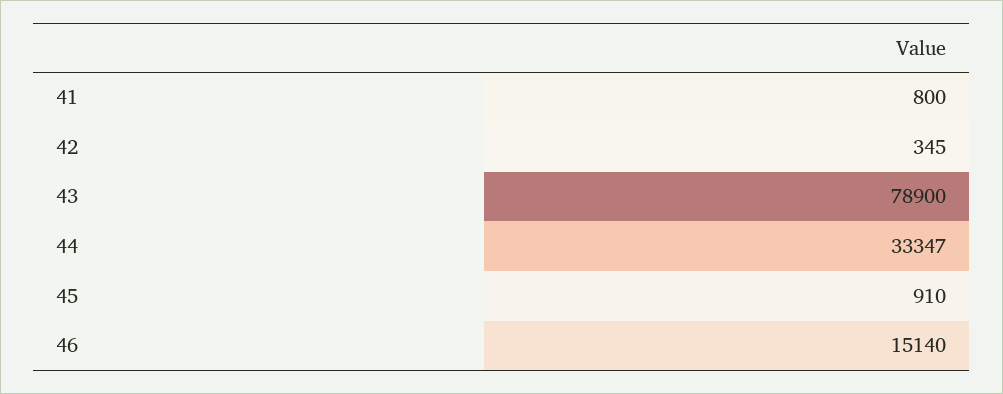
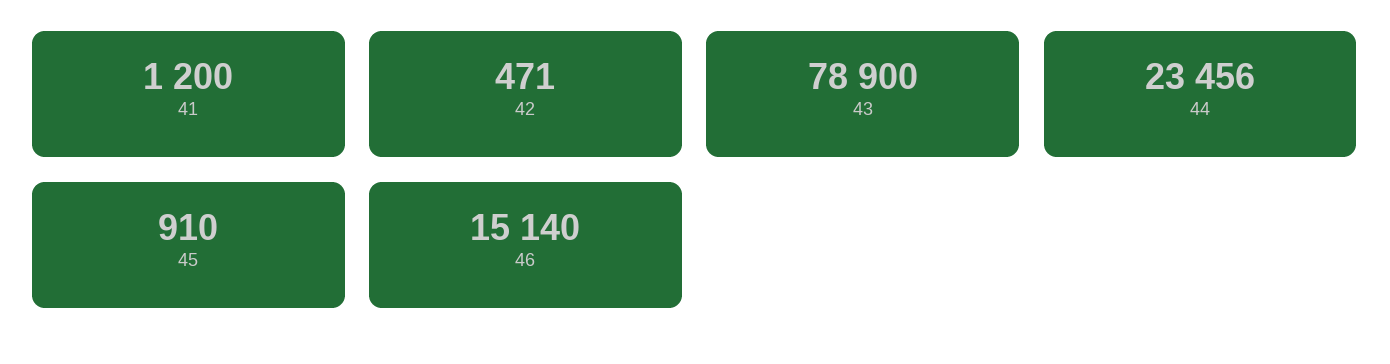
  {
-   "41": 800,
+   "41": 1200,
-   "42": 345,
+   "42": 471,
    "43": 78900,
-   "44": 33347,
+   "44": 23456,
    "45": 910,
    "46": 15140
  }

